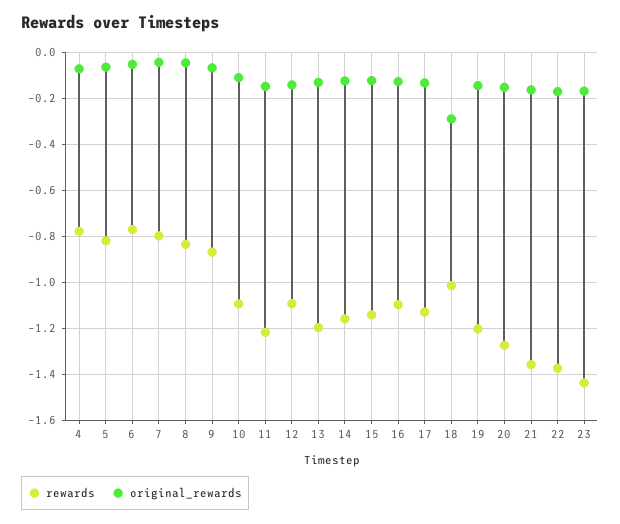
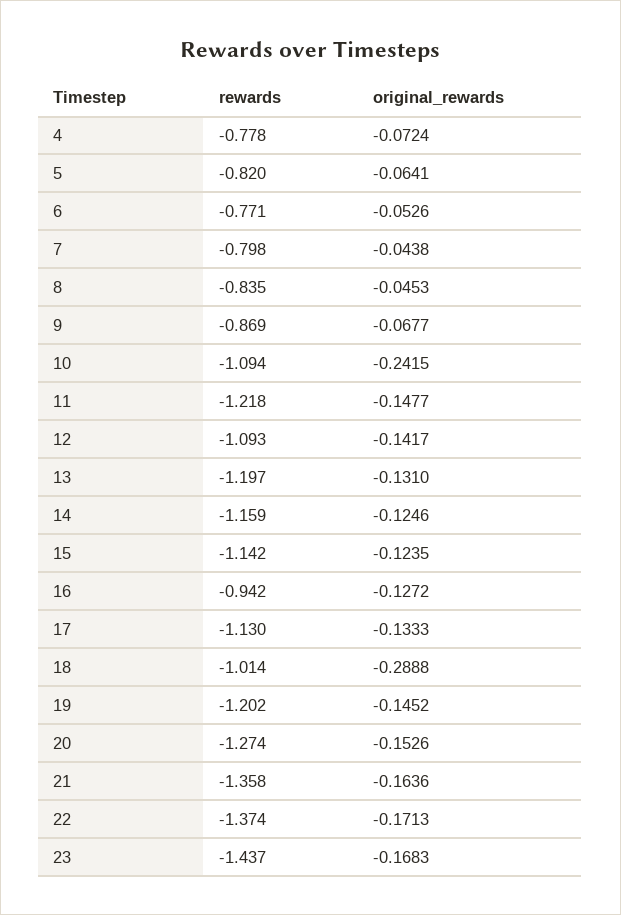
  {
    "rewards": {
      "4": -0.778,
      "5": -0.82,
      "6": -0.771,
      "7": -0.798,
      "8": -0.835,
      "9": -0.869,
      "10": -1.094,
      "11": -1.218,
      "12": -1.093,
      "13": -1.197,
      "14": -1.159,
      "15": -1.142,
-     "16": -1.1,
+     "16": -0.942,
      "17": -1.13,
      "18": -1.014,
      "19": -1.202,
      "20": -1.274,
      "21": -1.358,
      "22": -1.374,
      "23": -1.437
    },
    "original_rewards": {
      "4": -0.0724,
      "5": -0.0641,
      "6": -0.0526,
      "7": -0.0438,
      "8": -0.0453,
      "9": -0.0677,
-     "10": -0.1,
+     "10": -0.2415,
      "11": -0.1477,
      "12": -0.1417,
      "13": -0.131,
      "14": -0.1246,
      "15": -0.1235,
      "16": -0.1272,
      "17": -0.1333,
      "18": -0.2888,
      "19": -0.1452,
      "20": -0.1526,
      "21": -0.1636,
      "22": -0.1713,
      "23": -0.1683
    }
  }

